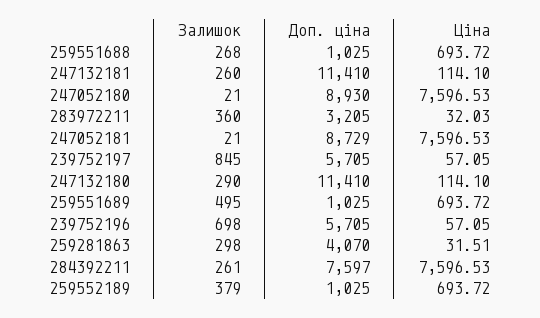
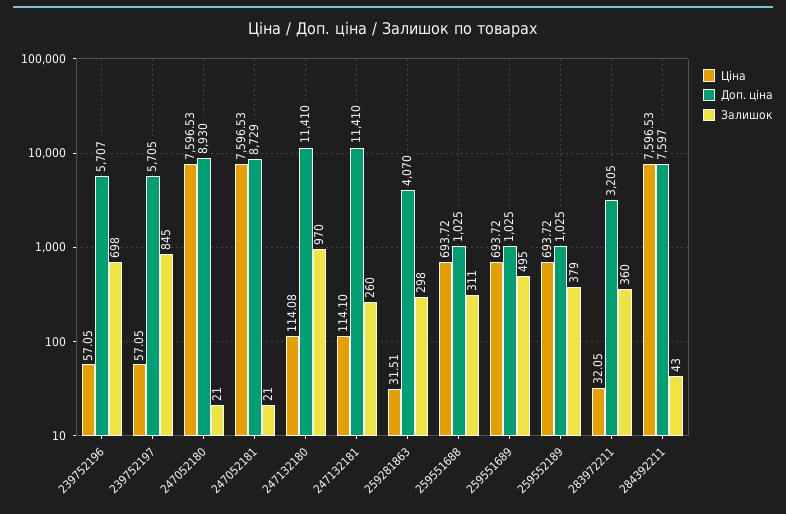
  {
    "Залишок": {
-     "259551688": 268,
+     "259551688": 311,
      "247132181": 260,
      "247052180": 21,
      "283972211": 360,
      "247052181": 21,
      "239752197": 845,
-     "247132180": 290,
+     "247132180": 970,
      "259551689": 495,
      "239752196": 698,
      "259281863": 298,
-     "284392211": 261,
+     "284392211": 43,
      "259552189": 379
    },
    "Доп. ціна": {
      "259551688": 1025,
      "247132181": 11410,
      "247052180": 8930,
      "283972211": 3205,
      "247052181": 8729,
      "239752197": 5705,
      "247132180": 11410,
      "259551689": 1025,
-     "239752196": 5705,
+     "239752196": 5707,
      "259281863": 4070,
      "284392211": 7597,
      "259552189": 1025
    },
    "Ціна": {
      "259551688": 693.72,
      "247132181": 114.1,
      "247052180": 7596.53,
-     "283972211": 32.03,
+     "283972211": 32.05,
      "247052181": 7596.53,
      "239752197": 57.05,
-     "247132180": 114.1,
+     "247132180": 114.08,
      "259551689": 693.72,
      "239752196": 57.05,
      "259281863": 31.51,
      "284392211": 7596.53,
      "259552189": 693.72
    }
  }

